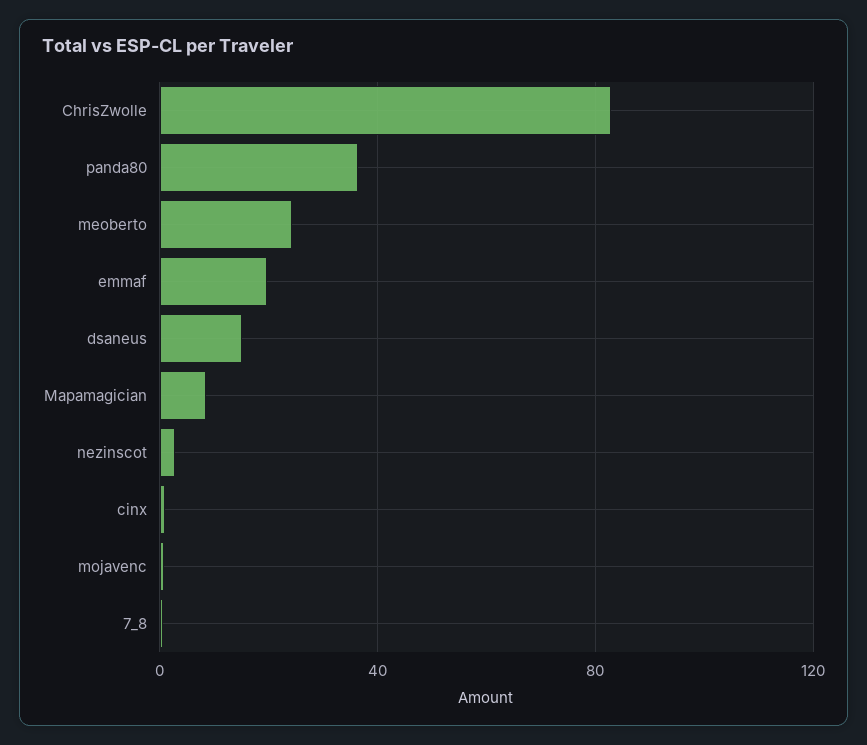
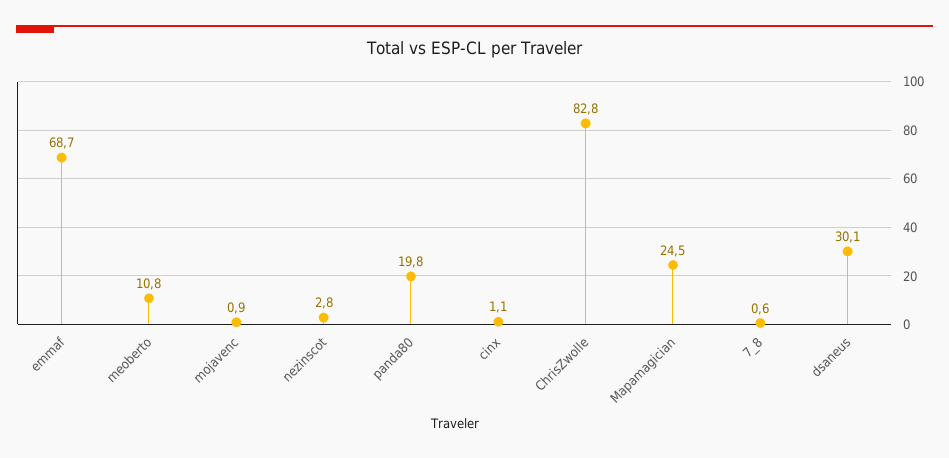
  {
    "ChrisZwolle": 82.8,
-   "panda80": 35,
+   "panda80": 19.8,
-   "meoberto": 25,
+   "meoberto": 10.8,
-   "emmaf": 20,
+   "emmaf": 68.7,
-   "dsaneus": 15,
+   "dsaneus": 30.1,
-   "Mapamagician": 10,
+   "Mapamagician": 24.5,
    "nezinscot": 2.8,
    "cinx": 1.1,
    "mojavenc": 0.9,
    "7_8": 0.6
  }

